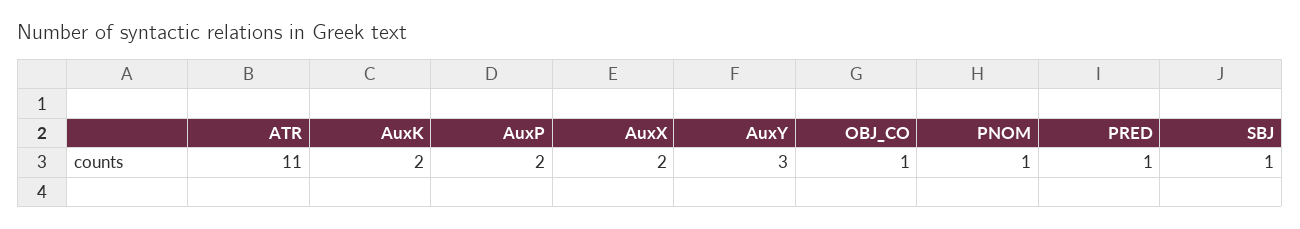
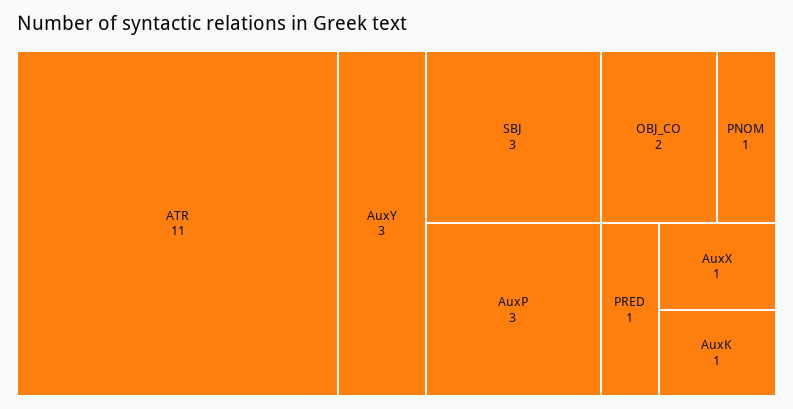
  {
    "ATR": 11,
-   "AuxK": 2,
+   "AuxK": 1,
-   "AuxP": 2,
+   "AuxP": 3,
-   "AuxX": 2,
+   "AuxX": 1,
    "AuxY": 3,
-   "OBJ_CO": 1,
+   "OBJ_CO": 2,
    "PNOM": 1,
    "PRED": 1,
-   "SBJ": 1
+   "SBJ": 3
  }

